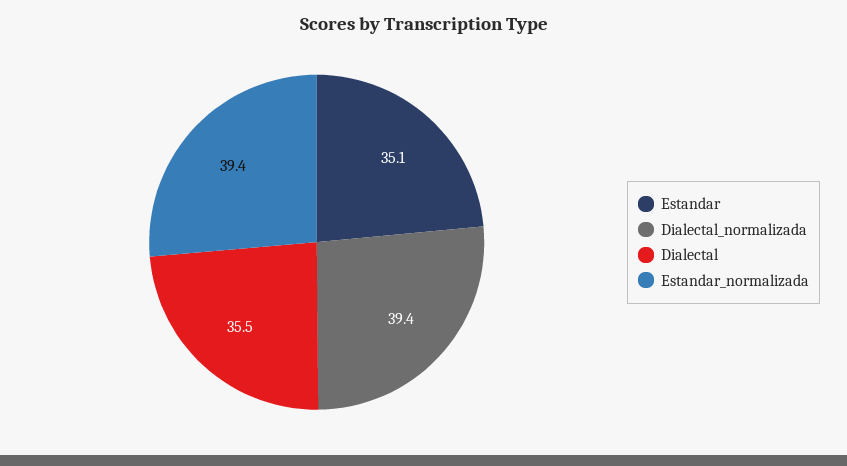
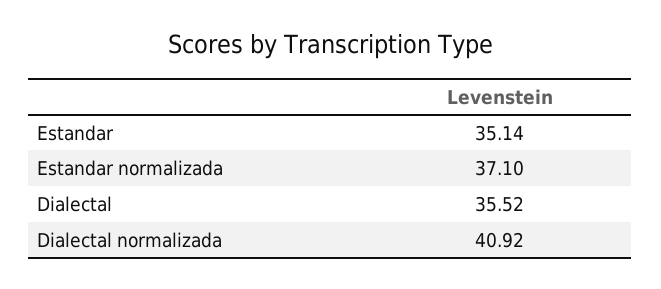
  {
    "Estandar": 35.14,
-   "Dialectal_normalizada": 39.4,
+   "Dialectal_normalizada": 40.92,
    "Dialectal": 35.52,
-   "Estandar_normalizada": 39.4
+   "Estandar_normalizada": 37.1
  }

